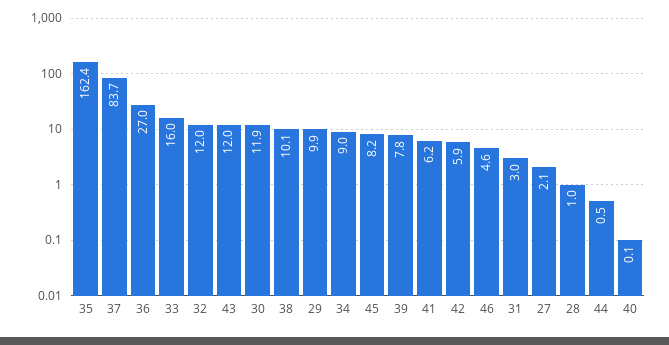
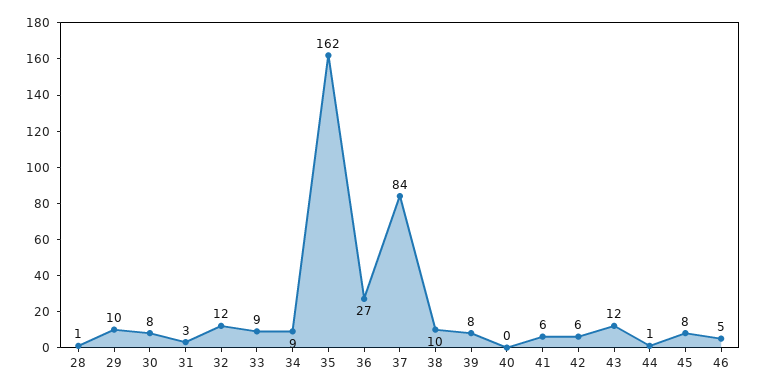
  {
    "35": 162.4,
    "37": 83.7,
    "36": 27,
-   "33": 16,
+   "33": 9,
    "32": 12,
    "43": 12,
-   "30": 11.9,
+   "30": 8,
    "38": 10.1,
    "29": 9.9,
    "34": 9,
    "45": 8.2,
    "39": 7.8,
    "41": 6.2,
    "42": 5.9,
    "46": 4.6,
    "31": 3,
-   "27": 2.1,
    "28": 1,
    "44": 0.5,
    "40": 0.1
  }

